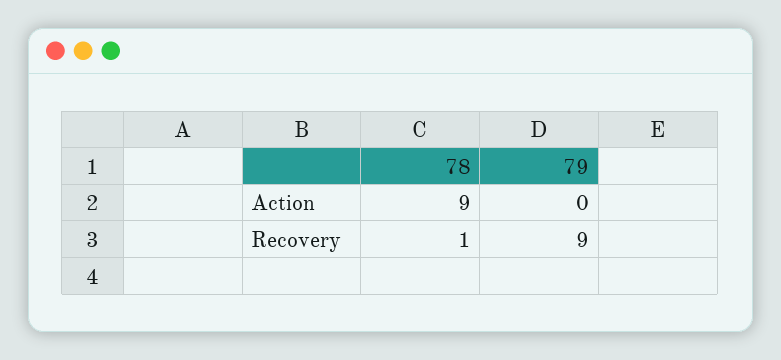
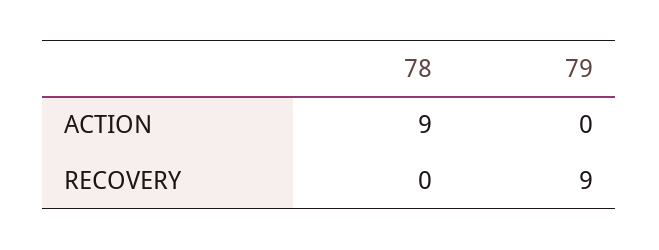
  {
    "78": {
      "Action": 9,
-     "Recovery": 1
+     "Recovery": 0
    },
    "79": {
      "Action": 0,
      "Recovery": 9
    }
  }

